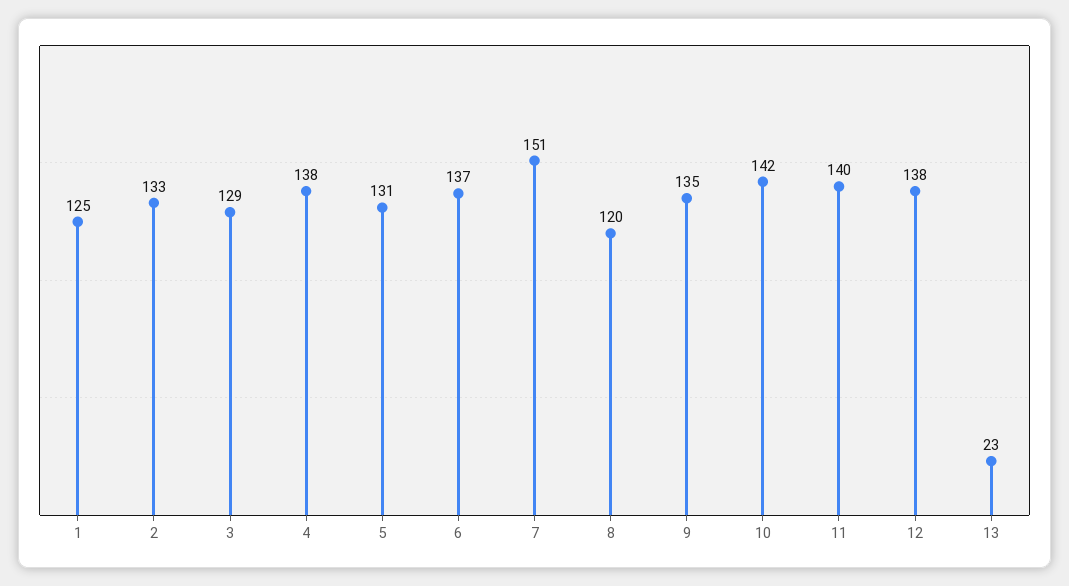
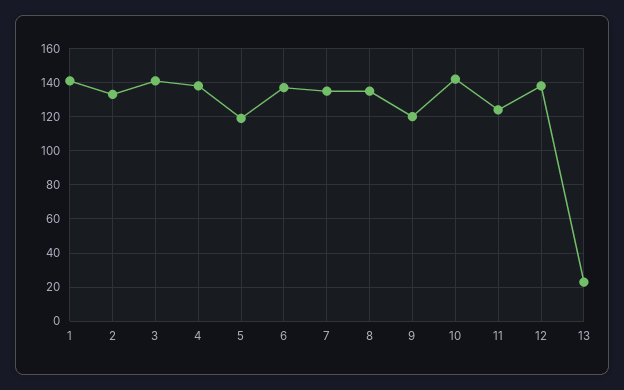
  {
-   "1": 125,
+   "1": 140,
    "2": 133,
-   "3": 129,
+   "3": 140,
    "4": 138,
-   "5": 131,
+   "5": 120,
    "6": 137,
-   "7": 151,
+   "7": 135,
-   "8": 120,
+   "8": 135,
-   "9": 135,
+   "9": 120,
    "10": 142,
-   "11": 140,
+   "11": 125,
    "12": 138,
    "13": 23
  }

